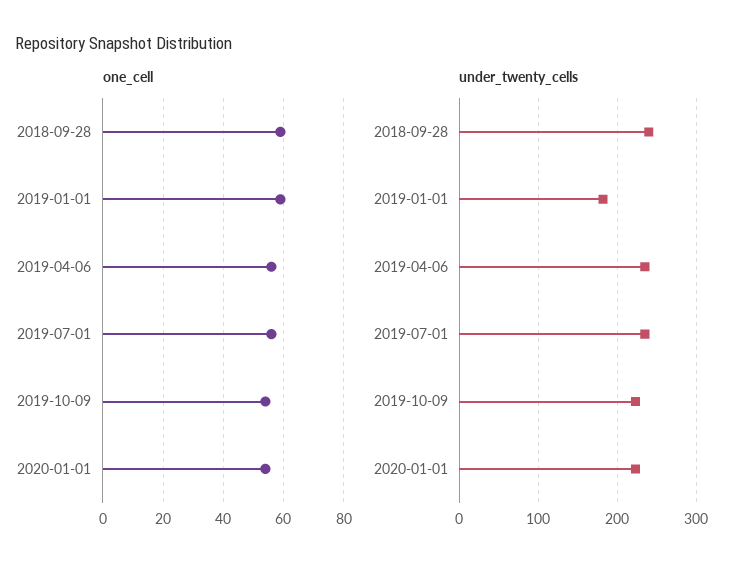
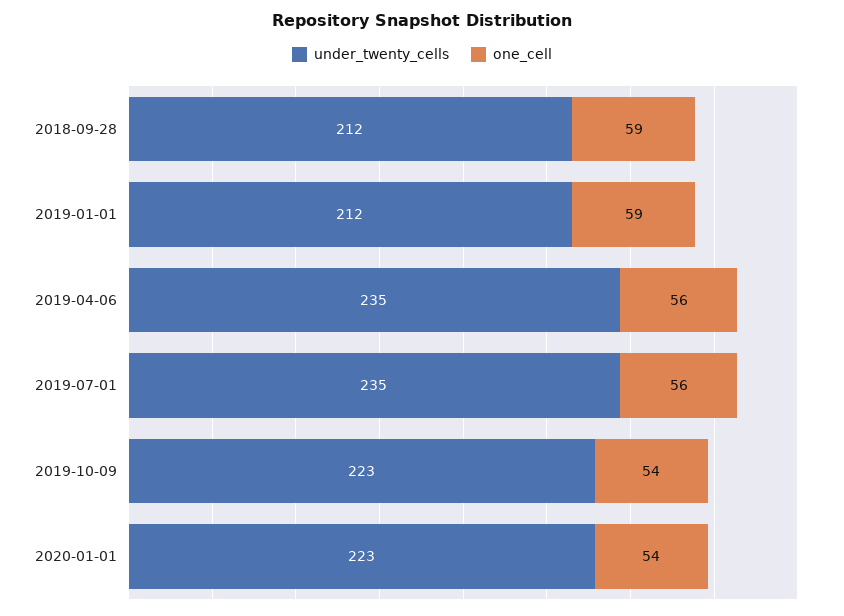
  {
    "one_cell": {
      "2018-09-28": 59,
      "2019-01-01": 59,
      "2019-04-06": 56,
      "2019-07-01": 56,
      "2019-10-09": 54,
      "2020-01-01": 54
    },
    "under_twenty_cells": {
-     "2018-09-28": 240,
+     "2018-09-28": 212,
-     "2019-01-01": 180,
+     "2019-01-01": 212,
      "2019-04-06": 235,
      "2019-07-01": 235,
      "2019-10-09": 223,
      "2020-01-01": 223
    }
  }

